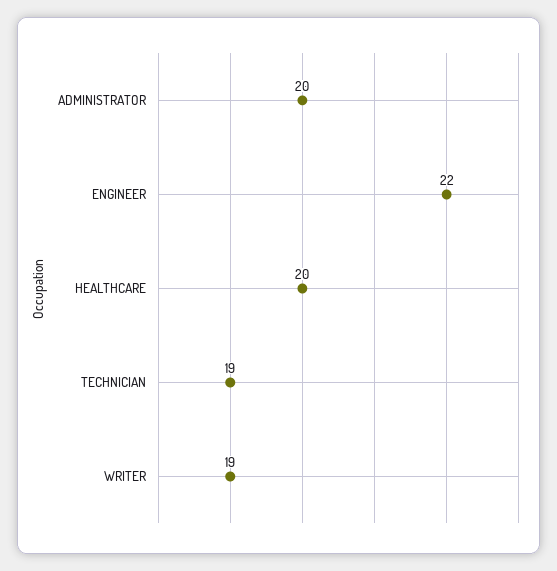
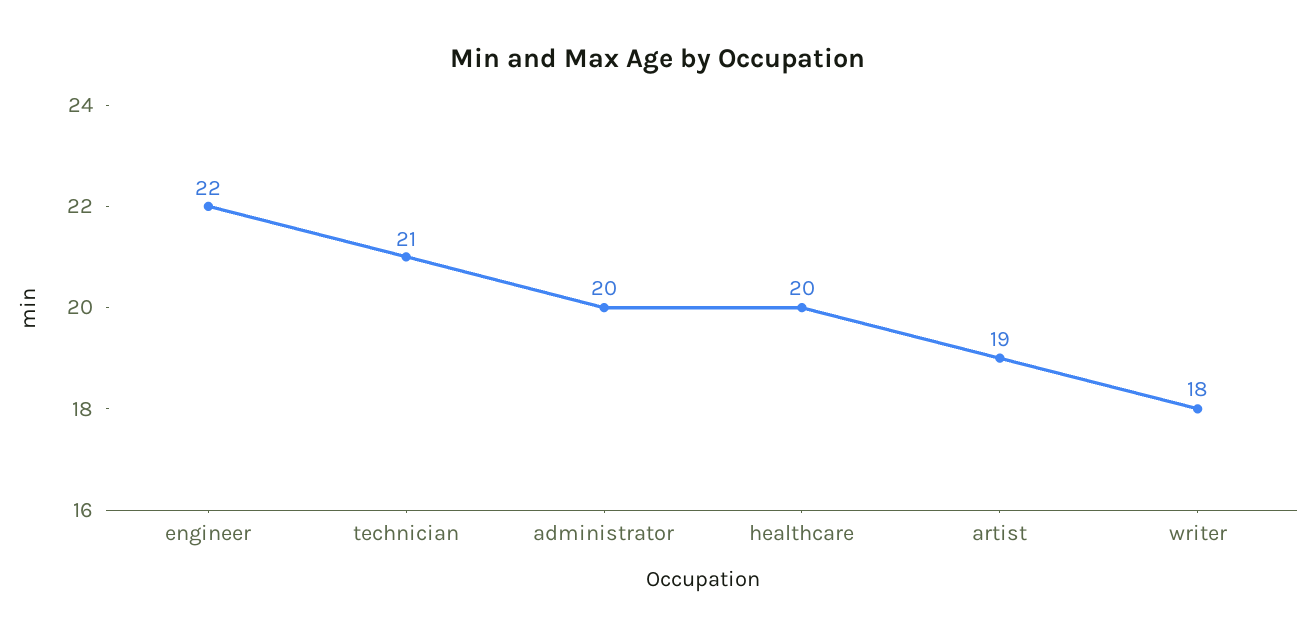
  {
    "ADMINISTRATOR": 20,
    "ENGINEER": 22,
    "HEALTHCARE": 20,
-   "TECHNICIAN": 19,
+   "TECHNICIAN": 21,
-   "WRITER": 19
+   "WRITER": 18,
+   "artist": 19
  }

